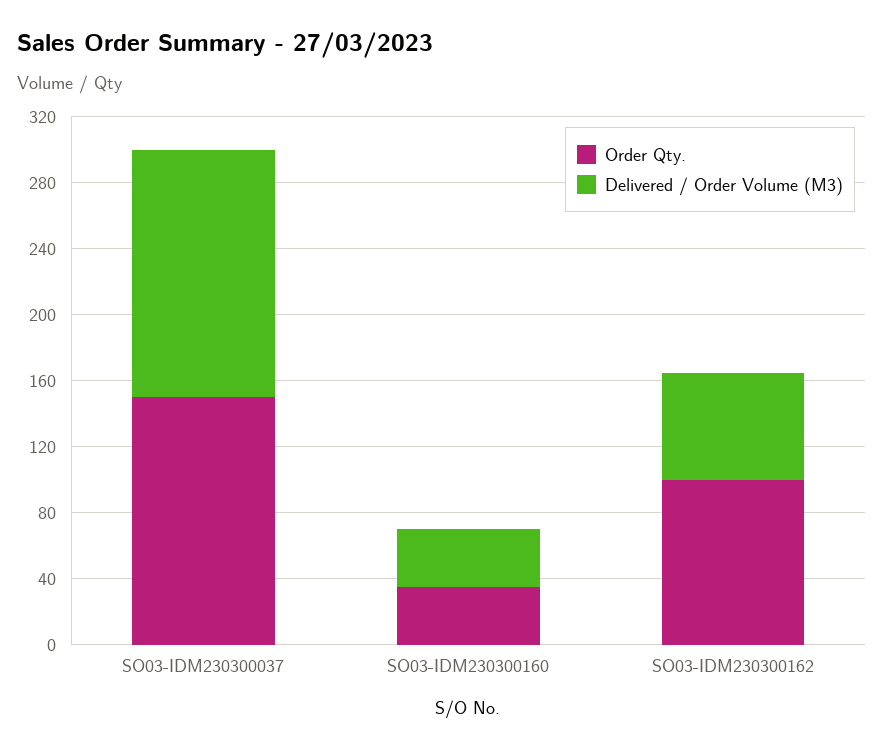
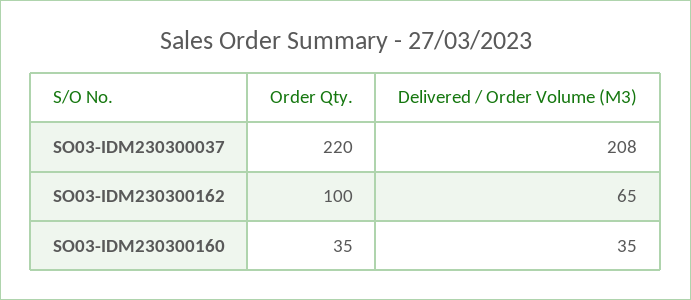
  {
    "Order Qty.": {
-     "SO03-IDM230300037": 150,
+     "SO03-IDM230300037": 220,
      "SO03-IDM230300160": 35,
      "SO03-IDM230300162": 100
    },
    "Delivered / Order Volume (M3)": {
-     "SO03-IDM230300037": 150,
+     "SO03-IDM230300037": 208,
      "SO03-IDM230300160": 35,
      "SO03-IDM230300162": 65
    }
  }

